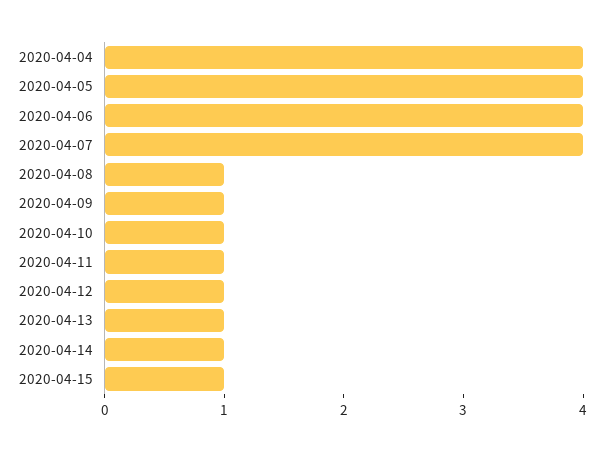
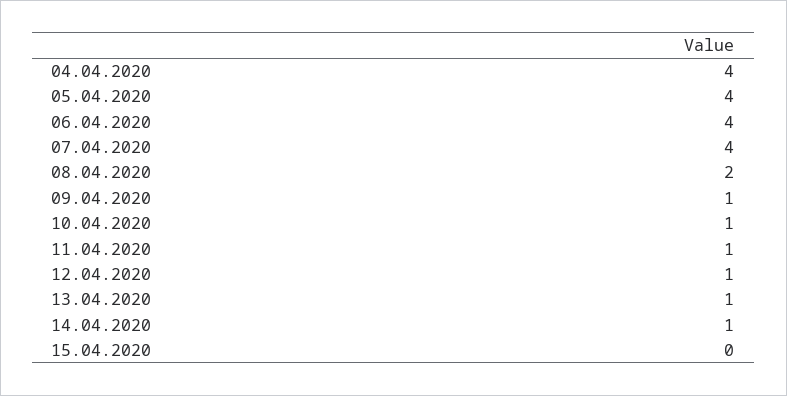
  {
    "2020-04-04": 4,
    "2020-04-05": 4,
    "2020-04-06": 4,
    "2020-04-07": 4,
-   "2020-04-08": 1,
+   "2020-04-08": 2,
    "2020-04-09": 1,
    "2020-04-10": 1,
    "2020-04-11": 1,
    "2020-04-12": 1,
    "2020-04-13": 1,
    "2020-04-14": 1,
-   "2020-04-15": 1
+   "2020-04-15": 0
  }

